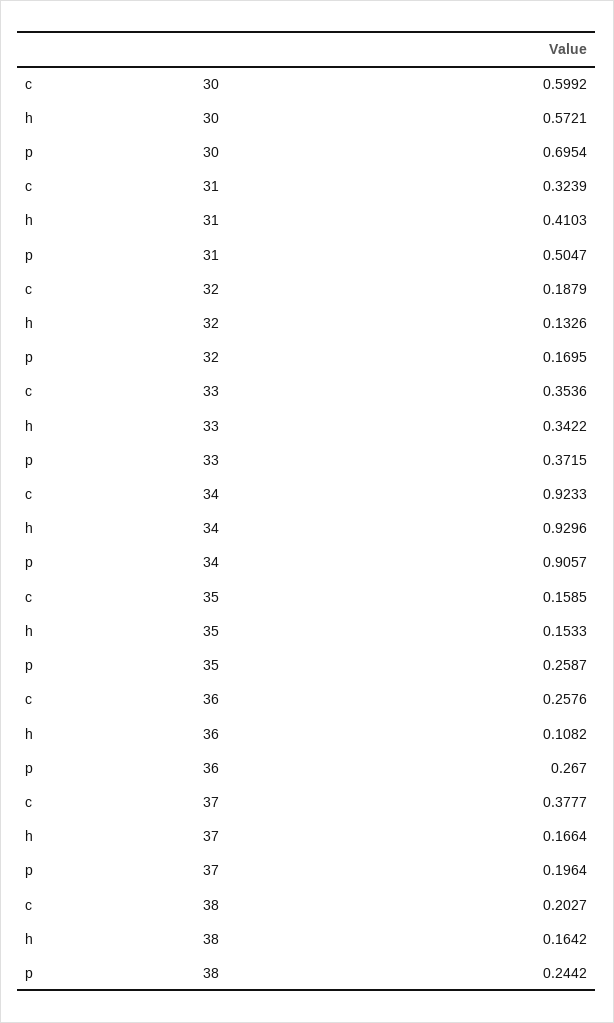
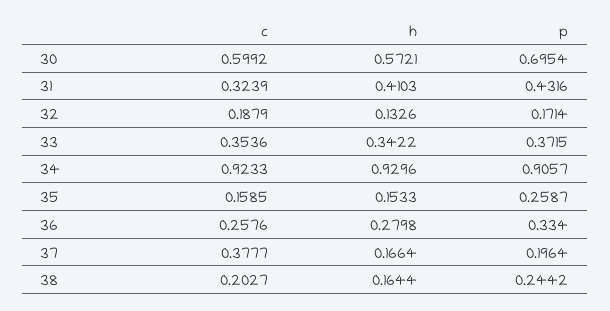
  {
    "c": {
      "30": 0.5992,
      "31": 0.3239,
      "32": 0.1879,
      "33": 0.3536,
      "34": 0.9233,
      "35": 0.1585,
      "36": 0.2576,
      "37": 0.3777,
      "38": 0.2027
    },
    "h": {
      "30": 0.5721,
      "31": 0.4103,
      "32": 0.1326,
      "33": 0.3422,
      "34": 0.9296,
      "35": 0.1533,
-     "36": 0.1082,
+     "36": 0.2798,
      "37": 0.1664,
-     "38": 0.1642
+     "38": 0.1644
    },
    "p": {
      "30": 0.6954,
-     "31": 0.5047,
+     "31": 0.4316,
-     "32": 0.1695,
+     "32": 0.1714,
      "33": 0.3715,
      "34": 0.9057,
      "35": 0.2587,
-     "36": 0.267,
+     "36": 0.334,
      "37": 0.1964,
      "38": 0.2442
    }
  }

